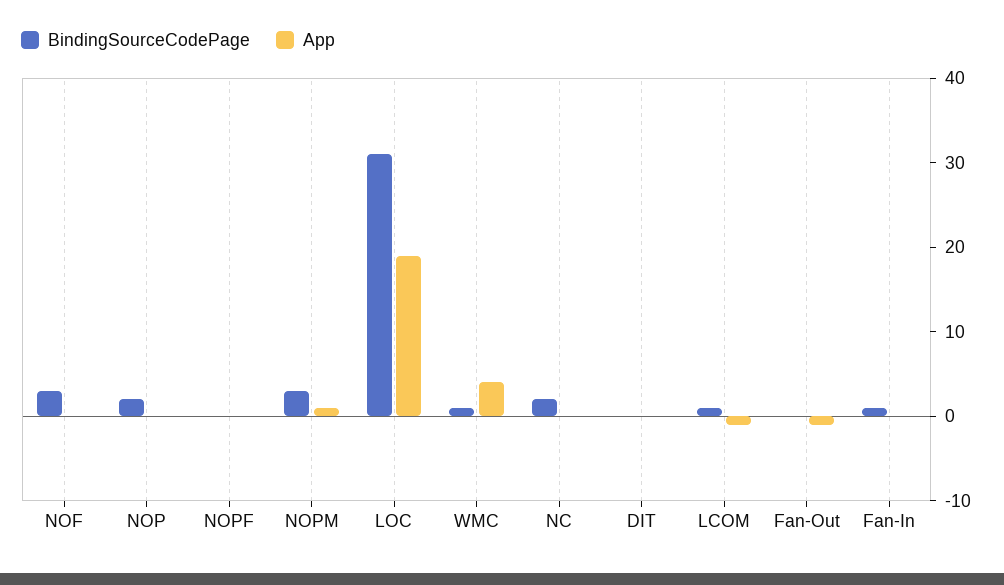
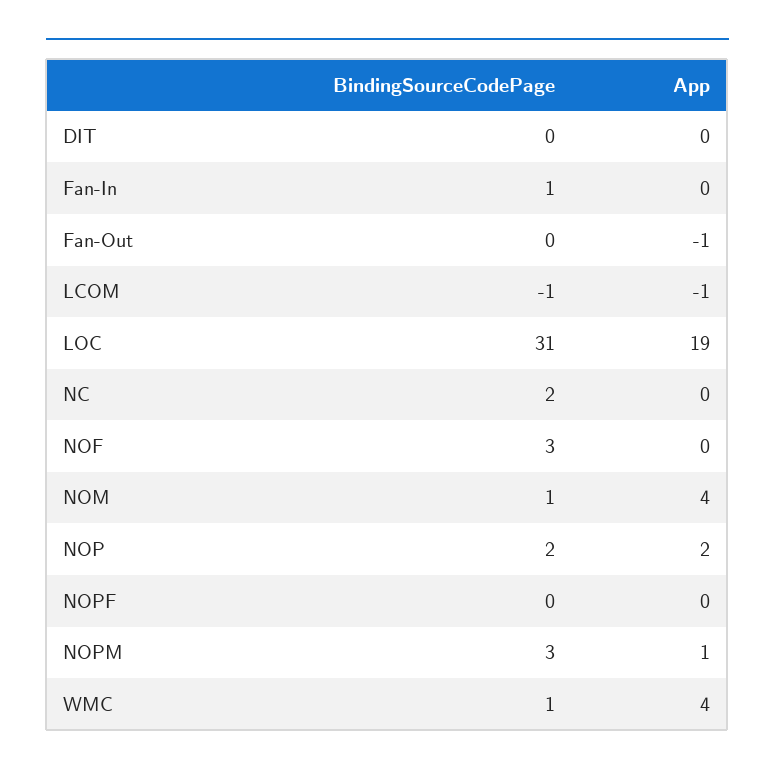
  {
    "BindingSourceCodePage": {
      "NOF": 3,
      "NOP": 2,
      "NOPF": 0,
      "NOPM": 3,
      "LOC": 31,
      "WMC": 1,
      "NC": 2,
      "DIT": 0,
-     "LCOM": 1,
+     "LCOM": -1,
      "Fan-Out": 0,
-     "Fan-In": 1
+     "Fan-In": 1,
+     "NOM": 1
    },
    "App": {
      "NOF": 0,
-     "NOP": 0,
+     "NOP": 2,
      "NOPF": 0,
      "NOPM": 1,
      "LOC": 19,
      "WMC": 4,
      "NC": 0,
      "DIT": 0,
      "LCOM": -1,
      "Fan-Out": -1,
-     "Fan-In": 0
+     "Fan-In": 0,
+     "NOM": 4
    }
  }

